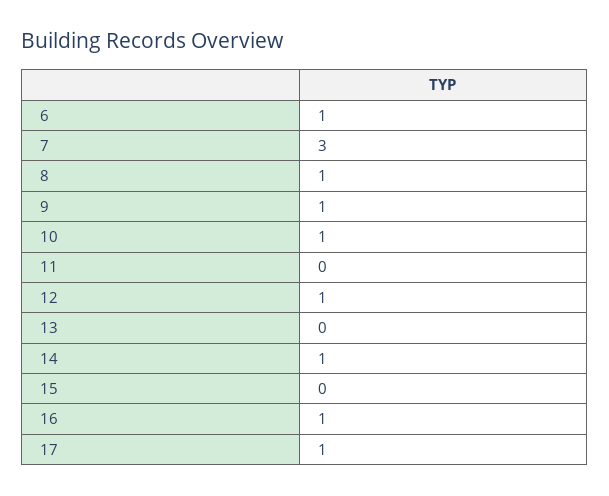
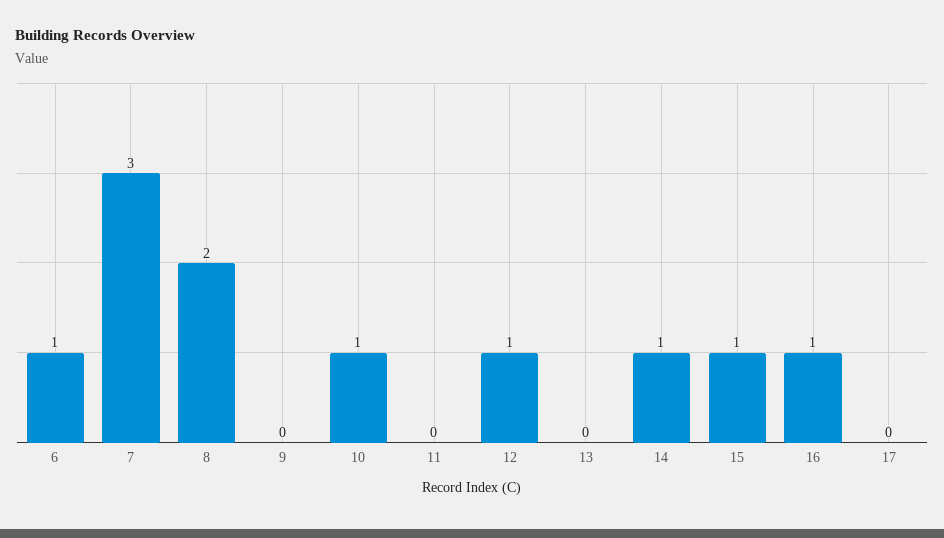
  {
    "6": 1,
    "7": 3,
-   "8": 1,
+   "8": 2,
-   "9": 1,
+   "9": 0,
    "10": 1,
    "11": 0,
    "12": 1,
    "13": 0,
    "14": 1,
-   "15": 0,
+   "15": 1,
    "16": 1,
-   "17": 1
+   "17": 0
  }

